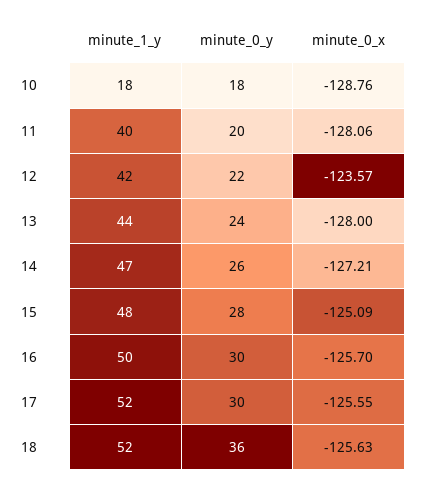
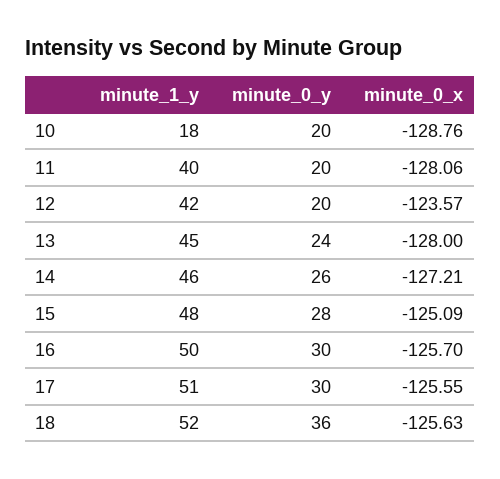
  {
    "minute_1_y": {
      "10": 18,
      "11": 40,
      "12": 42,
-     "13": 44,
+     "13": 45,
-     "14": 47,
+     "14": 46,
      "15": 48,
      "16": 50,
-     "17": 52,
+     "17": 51,
      "18": 52
    },
    "minute_0_y": {
-     "10": 18,
+     "10": 20,
      "11": 20,
-     "12": 22,
+     "12": 20,
      "13": 24,
      "14": 26,
      "15": 28,
      "16": 30,
      "17": 30,
      "18": 36
    },
    "minute_0_x": {
      "10": -128.76,
      "11": -128.06,
      "12": -123.57,
      "13": -128,
      "14": -127.21,
      "15": -125.09,
      "16": -125.7,
      "17": -125.55,
      "18": -125.63
    }
  }

